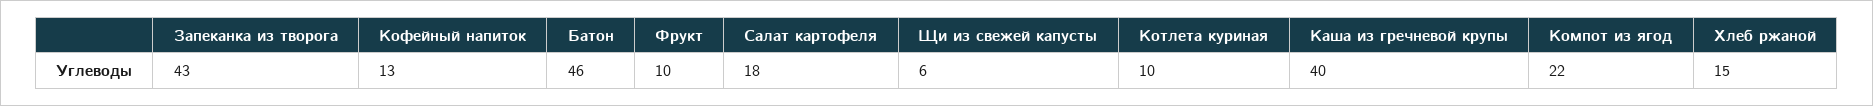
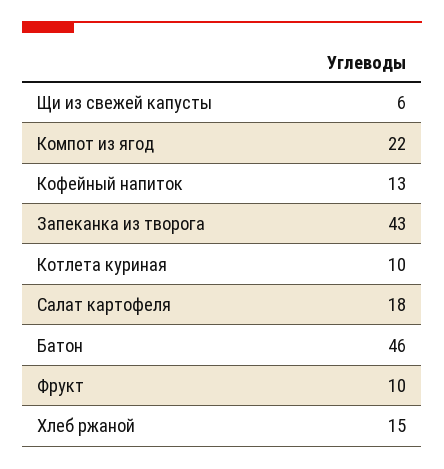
  {
    "Запеканка из творога": 43,
    "Кофейный напиток": 13,
    "Батон": 46,
    "Фрукт": 10,
    "Салат картофеля": 18,
    "Щи из свежей капусты": 6,
    "Котлета куриная": 10,
-   "Каша из гречневой крупы": 40,
    "Компот из ягод": 22,
    "Хлеб ржаной": 15
  }

